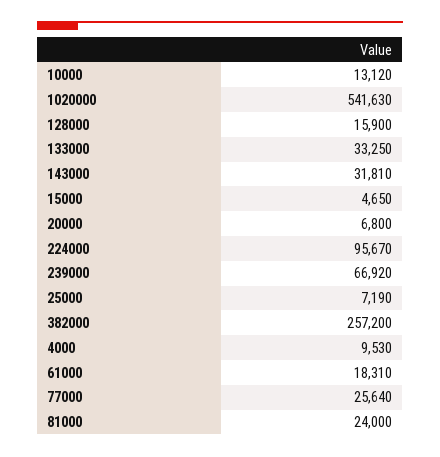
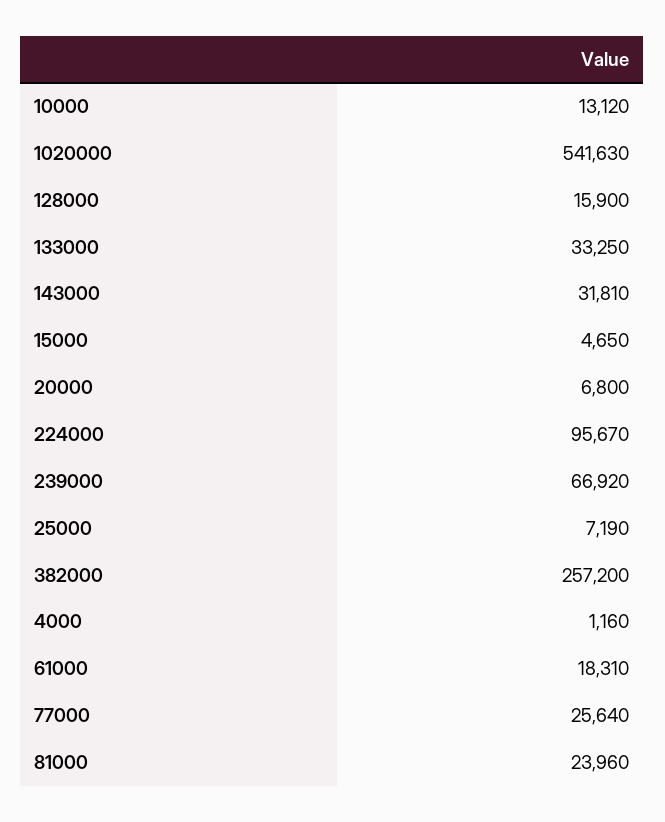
  {
    "10000": 13120,
    "1020000": 541630,
    "128000": 15900,
    "133000": 33250,
    "143000": 31810,
    "15000": 4650,
    "20000": 6800,
    "224000": 95670,
    "239000": 66920,
    "25000": 7190,
    "382000": 257200,
-   "4000": 9530,
+   "4000": 1160,
    "61000": 18310,
    "77000": 25640,
-   "81000": 24000
+   "81000": 23960
  }

